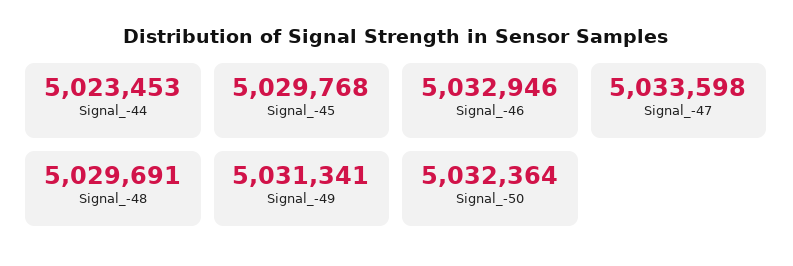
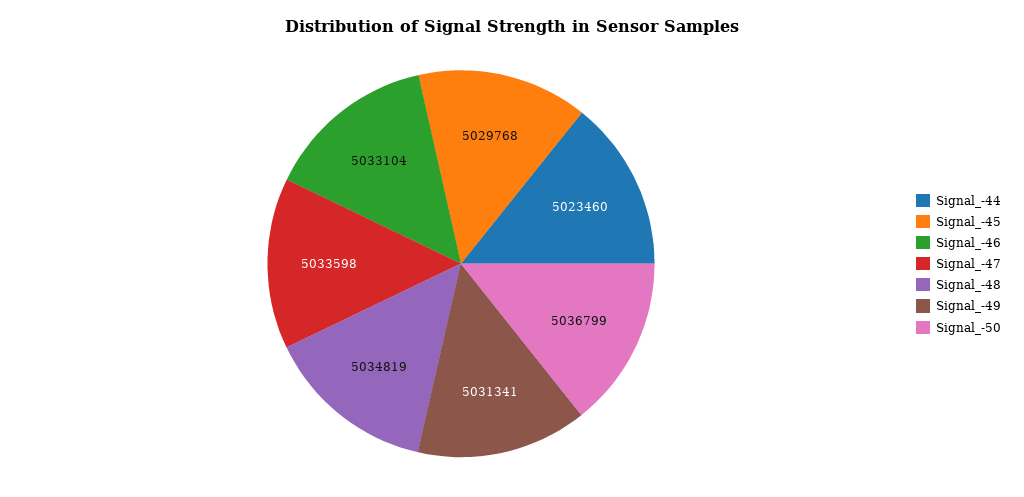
  {
-   "Signal_-44": 5023453,
+   "Signal_-44": 5023460,
    "Signal_-45": 5029768,
-   "Signal_-46": 5032946,
+   "Signal_-46": 5033104,
    "Signal_-47": 5033598,
-   "Signal_-48": 5029691,
+   "Signal_-48": 5034819,
    "Signal_-49": 5031341,
-   "Signal_-50": 5032364
+   "Signal_-50": 5036799
  }

